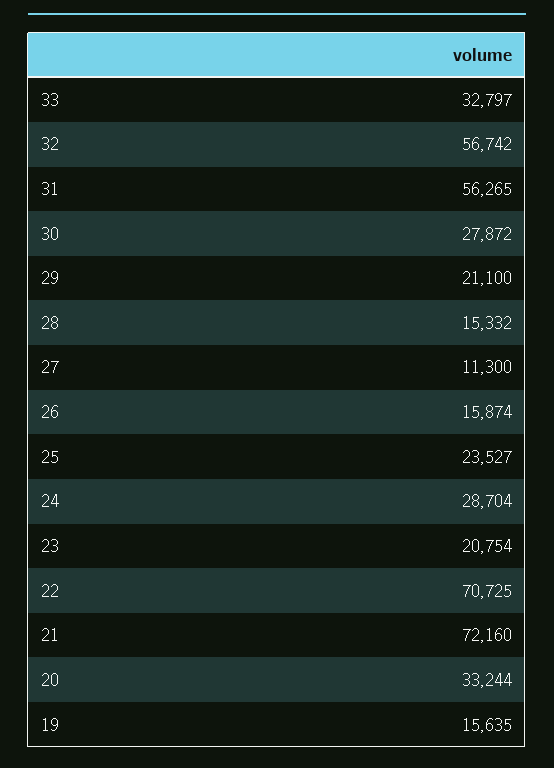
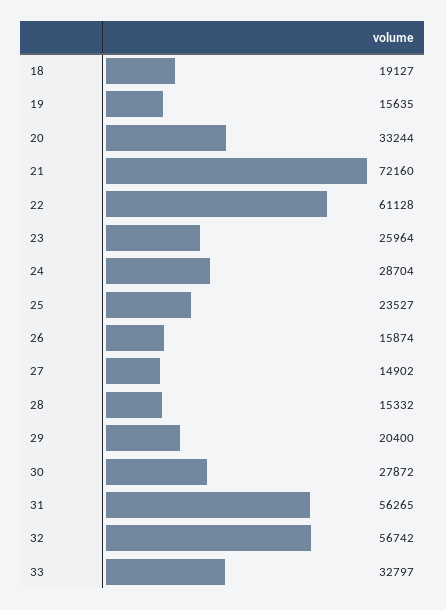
  {
    "33": 32797,
    "32": 56742,
    "31": 56265,
    "30": 27872,
-   "29": 21100,
+   "29": 20400,
    "28": 15332,
-   "27": 11300,
+   "27": 14902,
    "26": 15874,
    "25": 23527,
    "24": 28704,
-   "23": 20754,
+   "23": 25964,
-   "22": 70725,
+   "22": 61128,
    "21": 72160,
    "20": 33244,
-   "19": 15635
+   "19": 15635,
+   "18": 19127
  }

